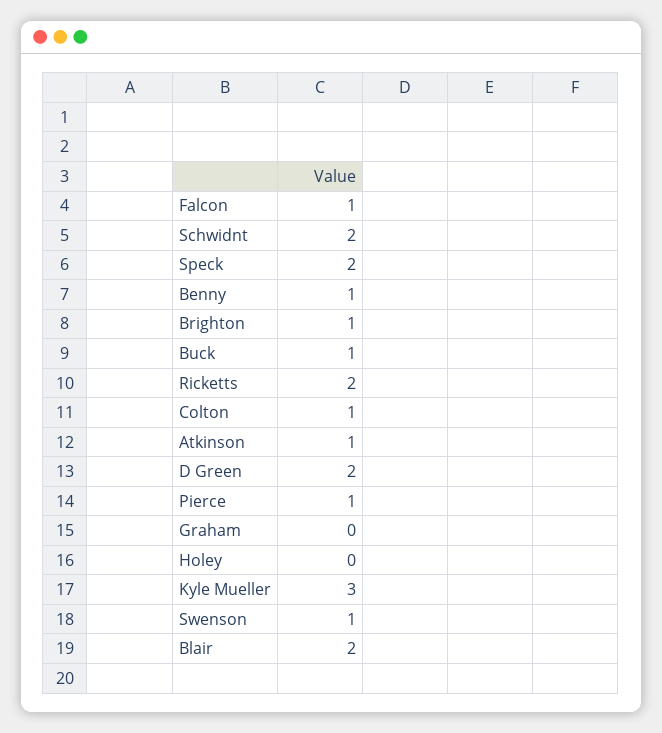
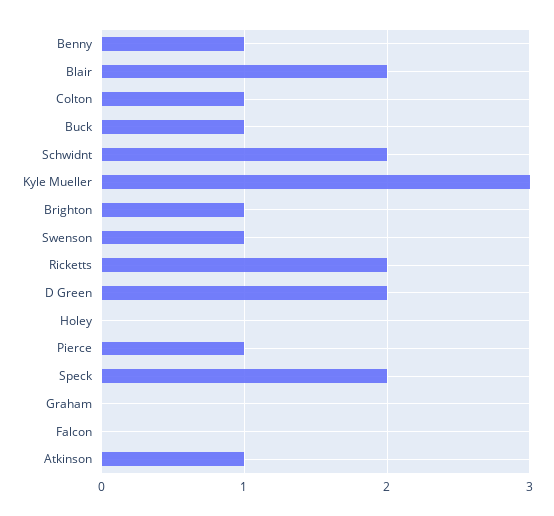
  {
-   "Falcon": 1,
+   "Falcon": 0,
    "Schwidnt": 2,
    "Speck": 2,
    "Benny": 1,
    "Brighton": 1,
    "Buck": 1,
    "Ricketts": 2,
    "Colton": 1,
    "Atkinson": 1,
    "D Green": 2,
    "Pierce": 1,
    "Graham": 0,
    "Holey": 0,
    "Kyle Mueller": 3,
    "Swenson": 1,
    "Blair": 2
  }

